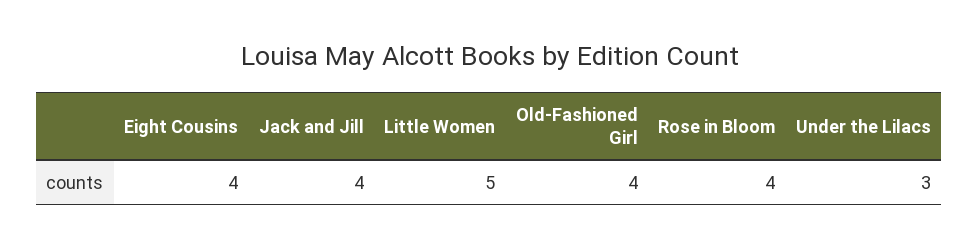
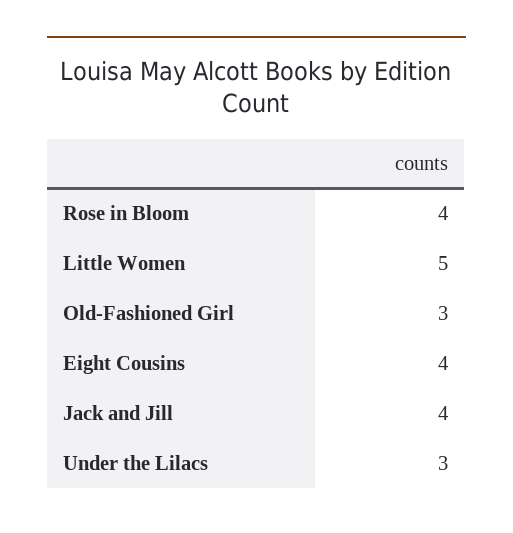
  {
    "Eight Cousins": 4,
    "Jack and Jill": 4,
    "Little Women": 5,
-   "Old-Fashioned Girl": 4,
+   "Old-Fashioned Girl": 3,
    "Rose in Bloom": 4,
    "Under the Lilacs": 3
  }

